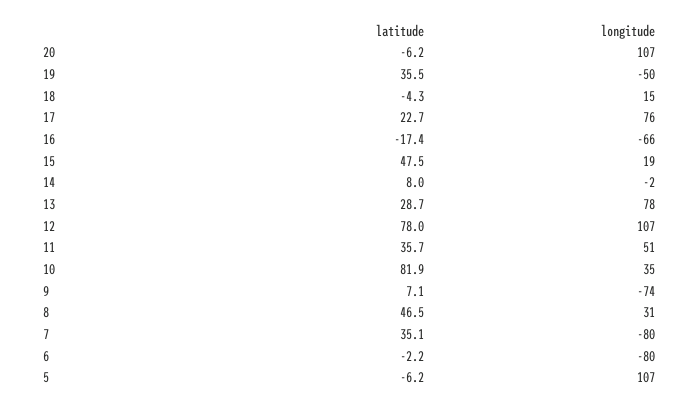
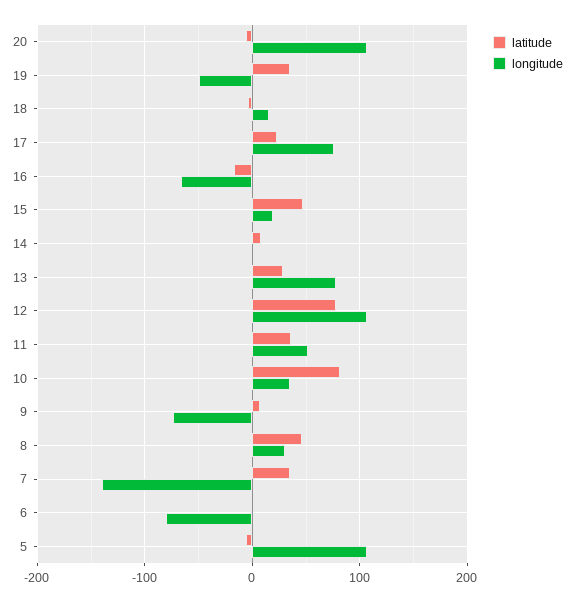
  {
    "latitude": {
      "20": -6.2,
      "19": 35.5,
      "18": -4.3,
      "17": 22.7,
      "16": -17.4,
      "15": 47.5,
      "14": 8,
      "13": 28.7,
      "12": 78,
      "11": 35.7,
      "10": 81.9,
      "9": 7.1,
      "8": 46.5,
      "7": 35.1,
      "6": -2.2,
      "5": -6.2
    },
    "longitude": {
      "20": 107,
      "19": -50,
      "18": 15,
      "17": 76,
      "16": -66,
      "15": 19,
      "14": -2,
      "13": 78,
      "12": 107,
      "11": 51,
      "10": 35,
      "9": -74,
      "8": 31,
-     "7": -80,
+     "7": -140,
      "6": -80,
      "5": 107
    }
  }

